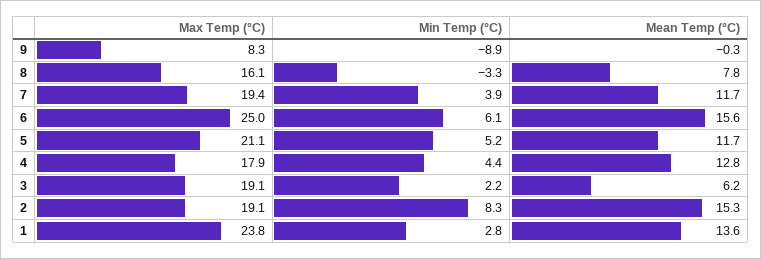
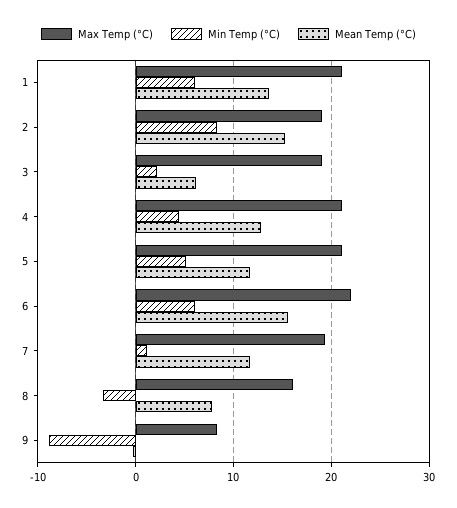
  {
    "Max Temp (°C)": {
      "9": 8.3,
      "8": 16.1,
      "7": 19.4,
-     "6": 25,
+     "6": 22,
      "5": 21.1,
-     "4": 17.9,
+     "4": 21,
      "3": 19.1,
      "2": 19.1,
-     "1": 23.8
+     "1": 21
    },
    "Min Temp (°C)": {
      "9": -8.9,
      "8": -3.3,
-     "7": 3.9,
+     "7": 1,
      "6": 6.1,
      "5": 5.2,
      "4": 4.4,
      "3": 2.2,
      "2": 8.3,
-     "1": 2.8
+     "1": 6
    },
    "Mean Temp (°C)": {
      "9": -0.3,
      "8": 7.8,
      "7": 11.7,
      "6": 15.6,
      "5": 11.7,
      "4": 12.8,
      "3": 6.2,
      "2": 15.3,
      "1": 13.6
    }
  }

